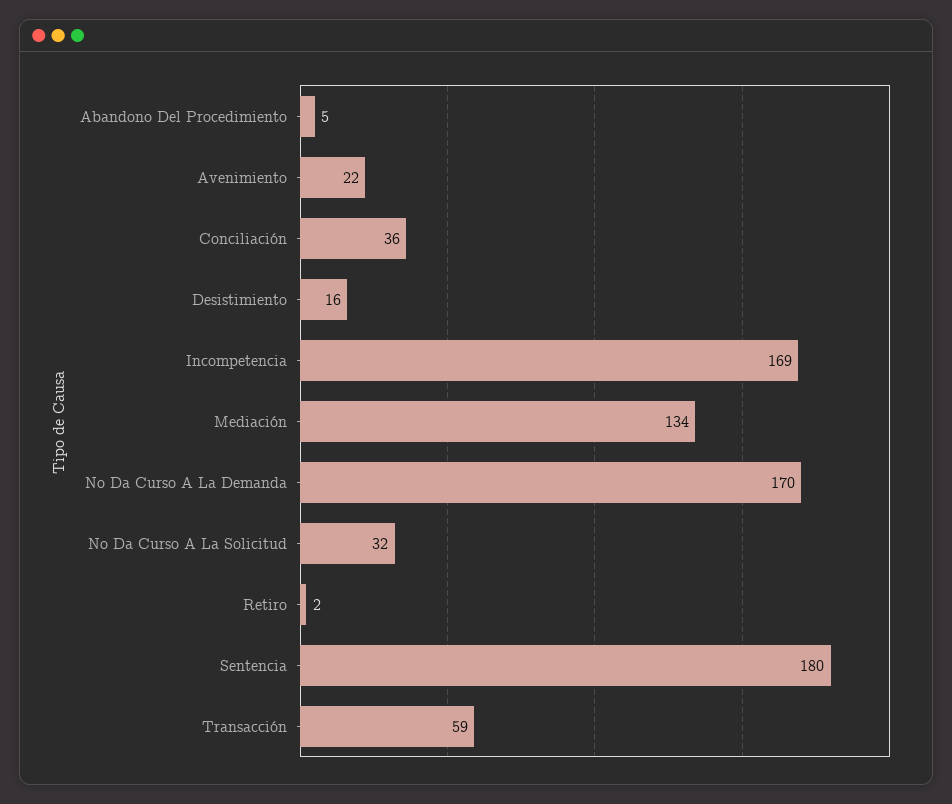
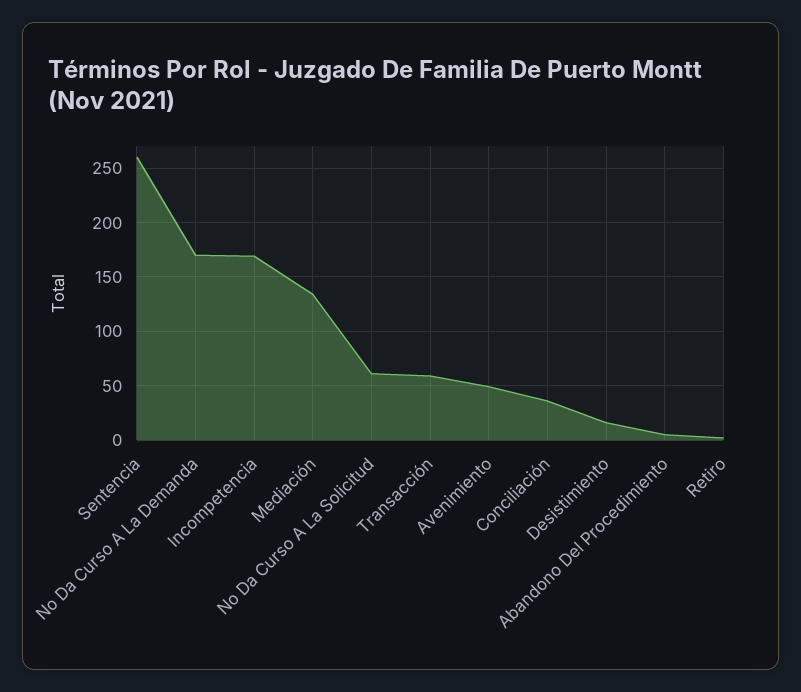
  {
    "Abandono Del Procedimiento": 5,
-   "Avenimiento": 22,
+   "Avenimiento": 50,
    "Conciliación": 36,
    "Desistimiento": 16,
    "Incompetencia": 169,
    "Mediación": 134,
    "No Da Curso A La Demanda": 170,
-   "No Da Curso A La Solicitud": 32,
+   "No Da Curso A La Solicitud": 60,
    "Retiro": 2,
-   "Sentencia": 180,
+   "Sentencia": 260,
    "Transacción": 59
  }

